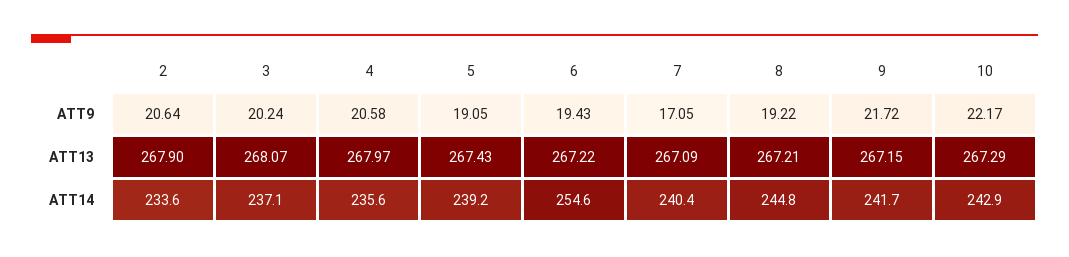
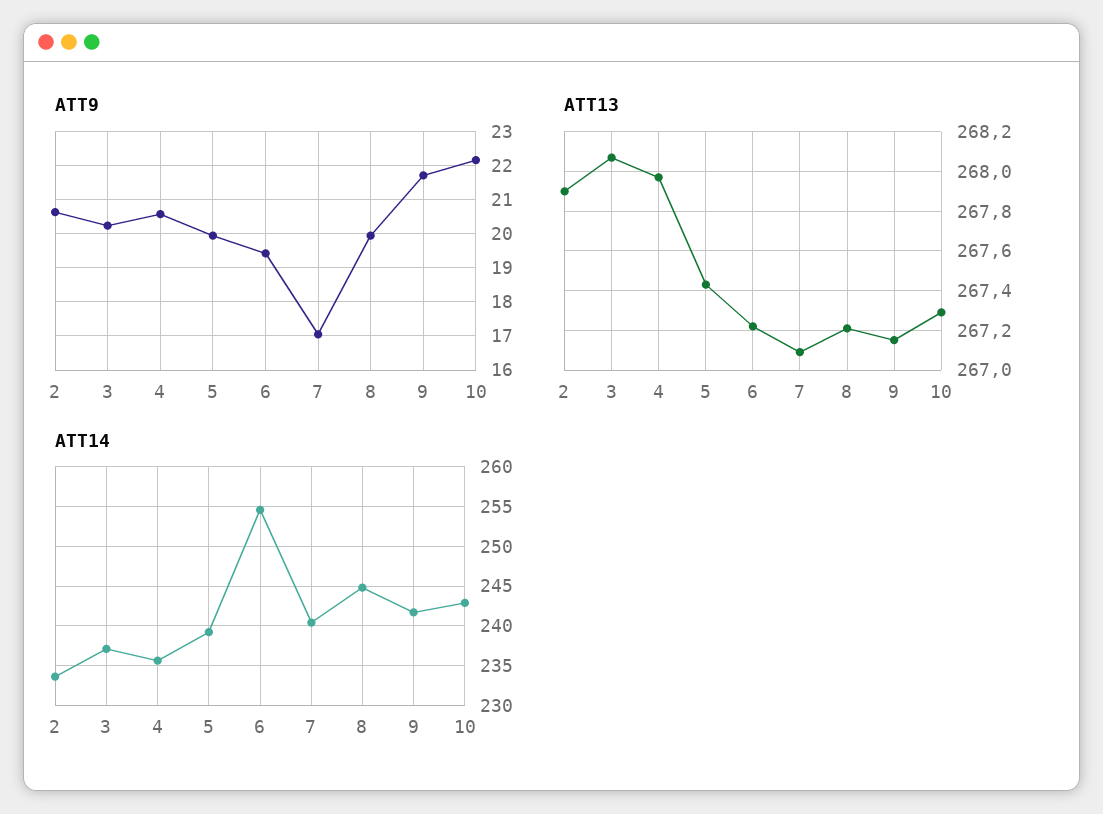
  {
    "ATT9": {
      "2": 20.64,
      "3": 20.24,
      "4": 20.58,
-     "5": 19.05,
+     "5": 20,
      "6": 19.43,
      "7": 17.05,
-     "8": 19.22,
+     "8": 20,
      "9": 21.72,
      "10": 22.17
    },
    "ATT13": {
      "2": 267.9,
      "3": 268.07,
      "4": 267.97,
      "5": 267.43,
      "6": 267.22,
      "7": 267.09,
      "8": 267.21,
      "9": 267.15,
      "10": 267.29
    },
    "ATT14": {
      "2": 233.6,
      "3": 237.1,
      "4": 235.6,
      "5": 239.2,
      "6": 254.6,
      "7": 240.4,
      "8": 244.8,
      "9": 241.7,
      "10": 242.9
    }
  }

